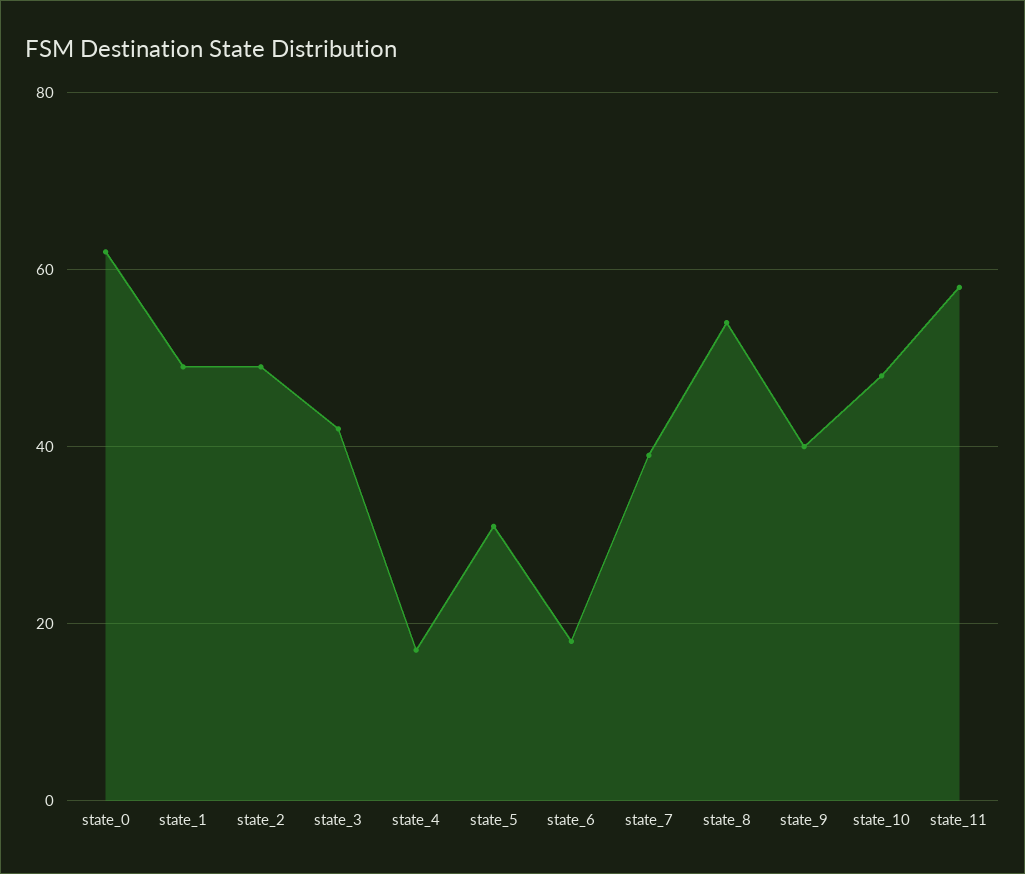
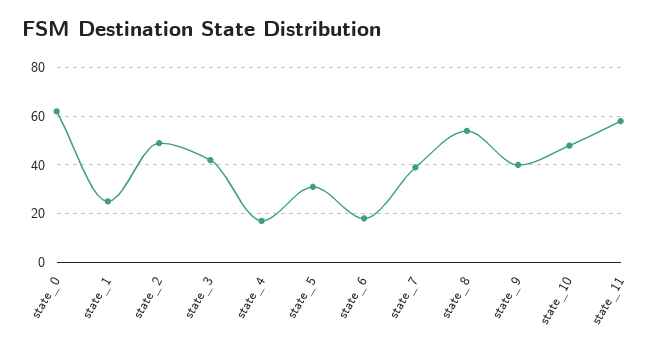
  {
    "state_0": 60,
-   "state_1": 50,
+   "state_1": 25,
    "state_2": 50,
    "state_3": 40,
    "state_4": 15,
    "state_5": 30,
    "state_6": 20,
    "state_7": 40,
    "state_8": 55,
    "state_9": 40,
    "state_10": 50,
    "state_11": 60
  }

